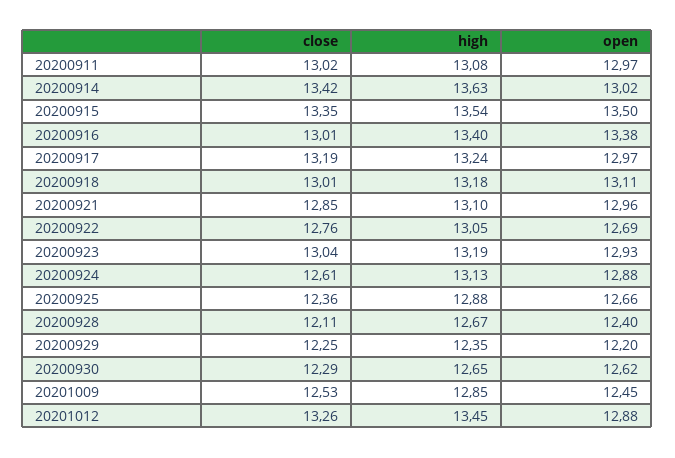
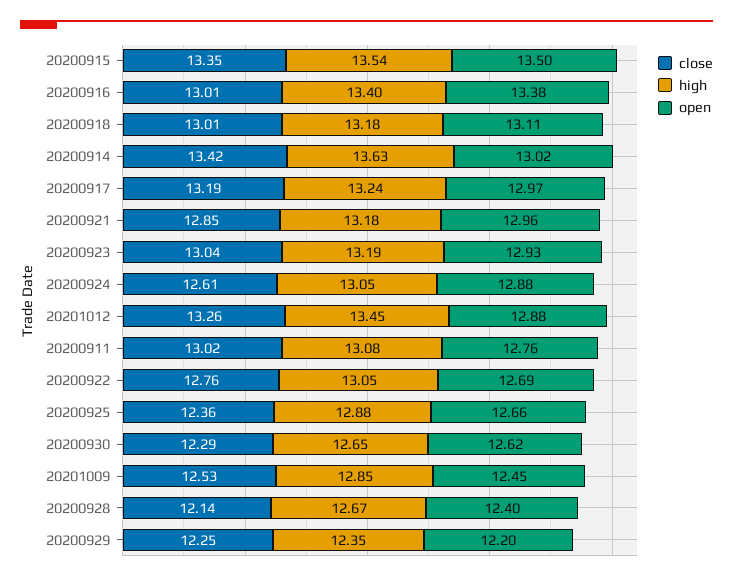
  {
    "close": {
      "20200911": 13.02,
      "20200914": 13.42,
      "20200915": 13.35,
      "20200916": 13.01,
      "20200917": 13.19,
      "20200918": 13.01,
      "20200921": 12.85,
      "20200922": 12.76,
      "20200923": 13.04,
      "20200924": 12.61,
      "20200925": 12.36,
-     "20200928": 12.11,
+     "20200928": 12.14,
      "20200929": 12.25,
      "20200930": 12.29,
      "20201009": 12.53,
      "20201012": 13.26
    },
    "high": {
      "20200911": 13.08,
      "20200914": 13.63,
      "20200915": 13.54,
      "20200916": 13.4,
      "20200917": 13.24,
      "20200918": 13.18,
-     "20200921": 13.1,
+     "20200921": 13.18,
      "20200922": 13.05,
      "20200923": 13.19,
-     "20200924": 13.13,
+     "20200924": 13.05,
      "20200925": 12.88,
      "20200928": 12.67,
      "20200929": 12.35,
      "20200930": 12.65,
      "20201009": 12.85,
      "20201012": 13.45
    },
    "open": {
-     "20200911": 12.97,
+     "20200911": 12.76,
      "20200914": 13.02,
      "20200915": 13.5,
      "20200916": 13.38,
      "20200917": 12.97,
      "20200918": 13.11,
      "20200921": 12.96,
      "20200922": 12.69,
      "20200923": 12.93,
      "20200924": 12.88,
      "20200925": 12.66,
      "20200928": 12.4,
      "20200929": 12.2,
      "20200930": 12.62,
      "20201009": 12.45,
      "20201012": 12.88
    }
  }

